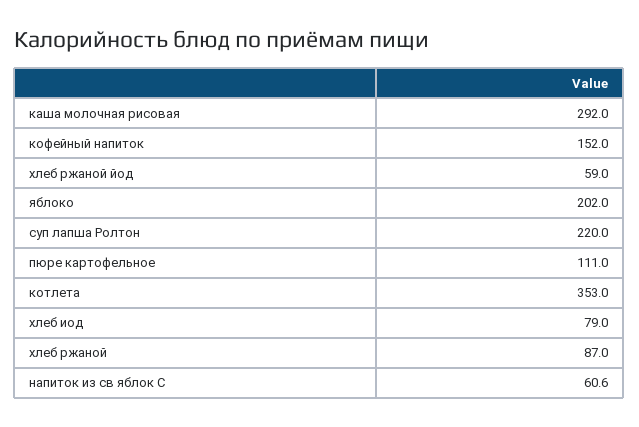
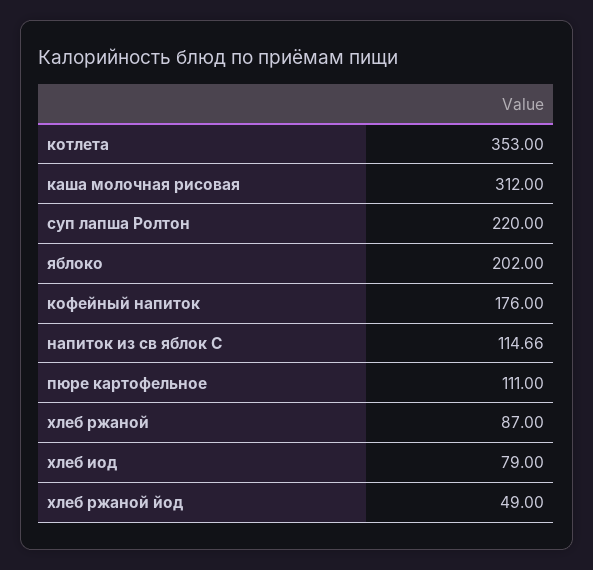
  {
-   "каша молочная рисовая": 292,
+   "каша молочная рисовая": 312,
-   "кофейный напиток": 152,
+   "кофейный напиток": 176,
-   "хлеб ржаной йод": 59,
+   "хлеб ржаной йод": 49,
    "яблоко": 202,
    "суп лапша Ролтон": 220,
    "пюре картофельное": 111,
    "котлета": 353,
    "хлеб иод": 79,
    "хлеб ржаной": 87,
-   "напиток из св яблок С": 60.6
+   "напиток из св яблок С": 114.66
  }

